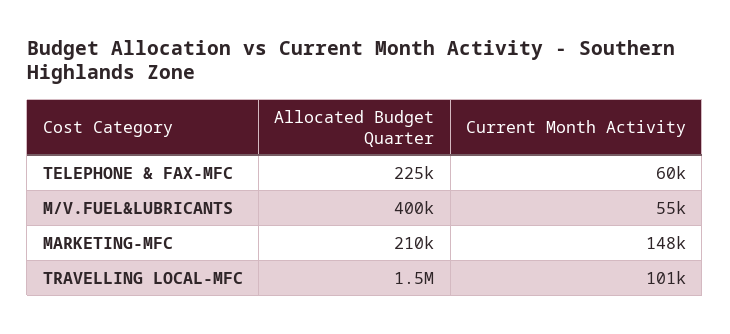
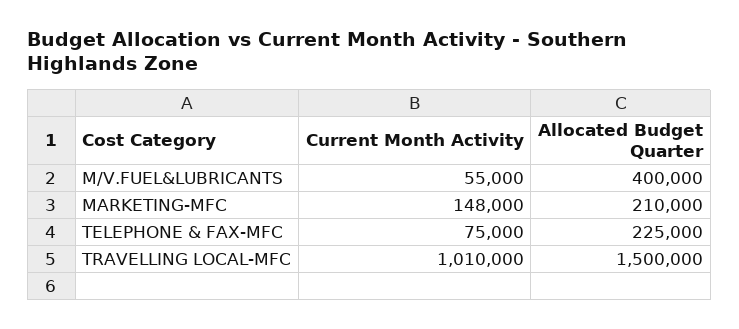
  {
    "Allocated Budget Quarter": {
      "TELEPHONE & FAX-MFC": 225000,
      "M/V.FUEL&LUBRICANTS": 400000,
      "MARKETING-MFC": 210000,
      "TRAVELLING LOCAL-MFC": 1500000
    },
    "Current Month Activity": {
-     "TELEPHONE & FAX-MFC": 60000,
+     "TELEPHONE & FAX-MFC": 75000,
      "M/V.FUEL&LUBRICANTS": 55000,
      "MARKETING-MFC": 148000,
-     "TRAVELLING LOCAL-MFC": 101000
+     "TRAVELLING LOCAL-MFC": 1010000
    }
  }

